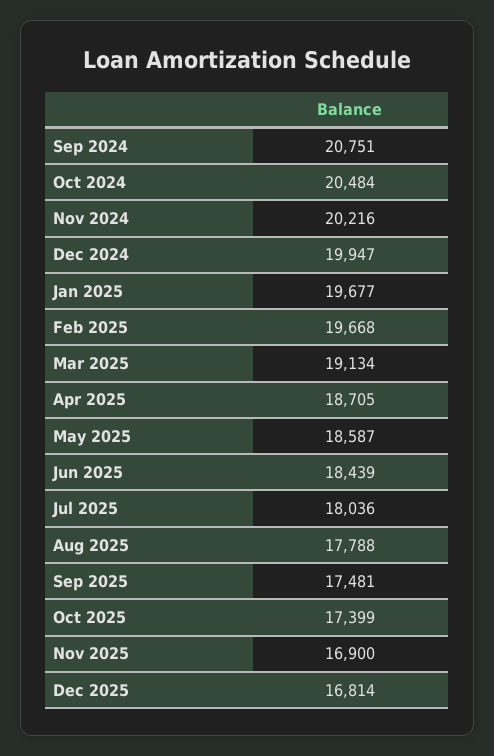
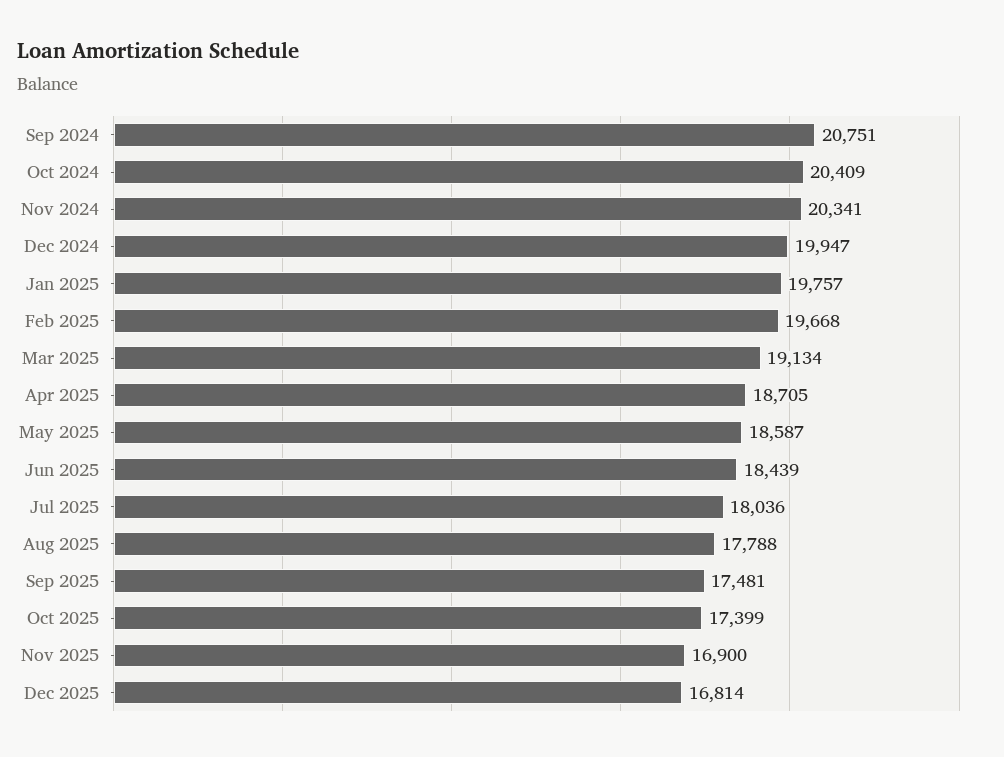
  {
    "Sep 2024": 20751,
-   "Oct 2024": 20484,
+   "Oct 2024": 20409,
-   "Nov 2024": 20216,
+   "Nov 2024": 20341,
    "Dec 2024": 19947,
-   "Jan 2025": 19677,
+   "Jan 2025": 19757,
    "Feb 2025": 19668,
    "Mar 2025": 19134,
    "Apr 2025": 18705,
    "May 2025": 18587,
    "Jun 2025": 18439,
    "Jul 2025": 18036,
    "Aug 2025": 17788,
    "Sep 2025": 17481,
    "Oct 2025": 17399,
    "Nov 2025": 16900,
    "Dec 2025": 16814
  }

